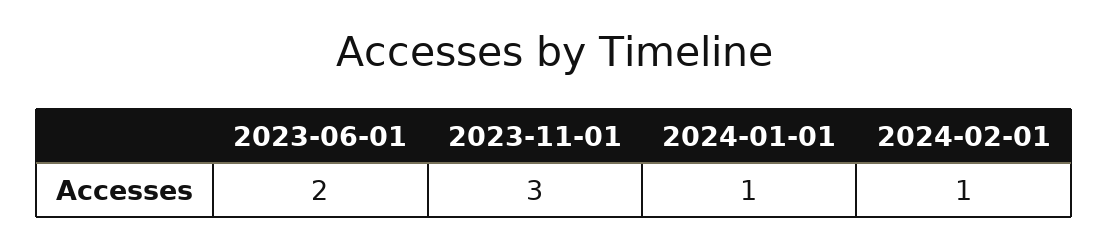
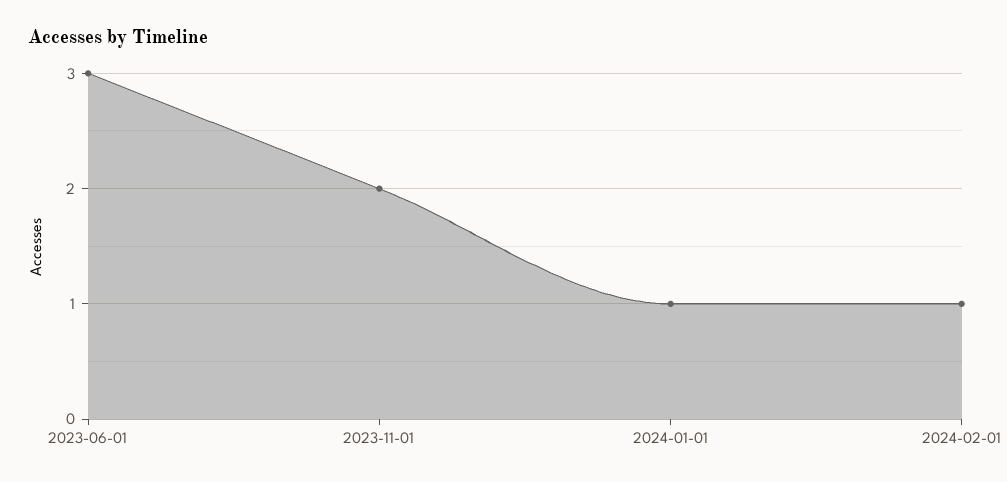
  {
-   "2023-06-01": 2,
+   "2023-06-01": 3,
-   "2023-11-01": 3,
+   "2023-11-01": 2,
    "2024-01-01": 1,
    "2024-02-01": 1
  }

